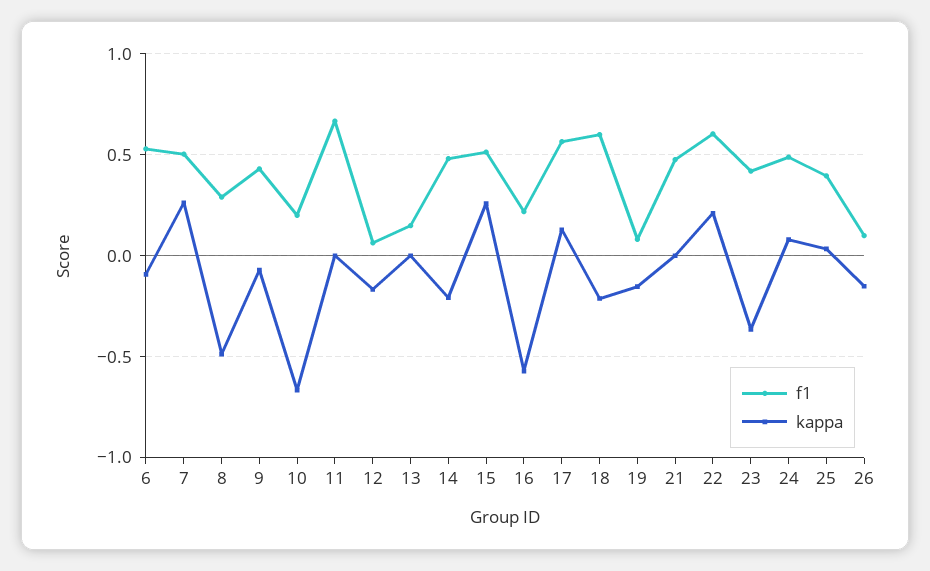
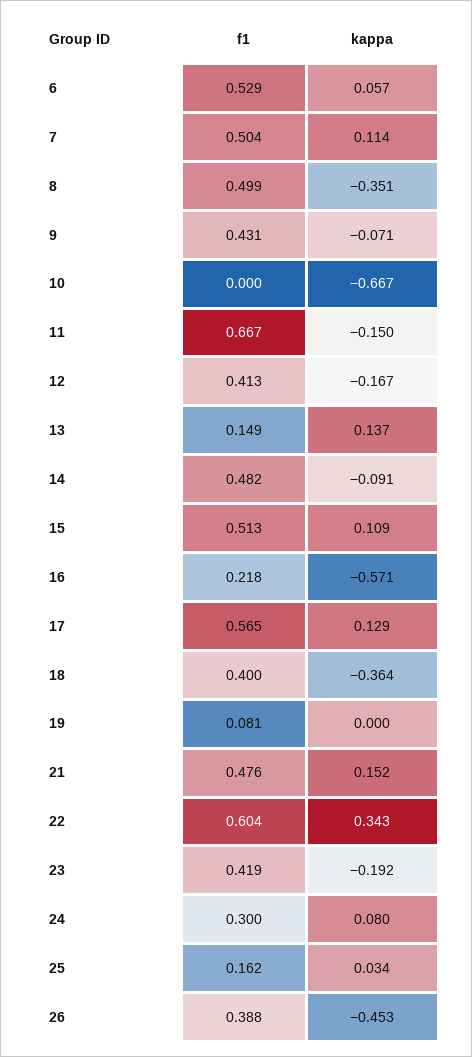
  {
    "f1": {
      "6": 0.529,
      "7": 0.504,
-     "8": 0.3,
+     "8": 0.499,
      "9": 0.431,
-     "10": 0.2,
+     "10": 0,
      "11": 0.667,
-     "12": 0.05,
+     "12": 0.413,
      "13": 0.149,
      "14": 0.482,
      "15": 0.513,
      "16": 0.218,
      "17": 0.565,
-     "18": 0.6,
+     "18": 0.4,
      "19": 0.081,
      "21": 0.476,
      "22": 0.604,
      "23": 0.419,
-     "24": 0.5,
+     "24": 0.3,
-     "25": 0.4,
+     "25": 0.162,
-     "26": 0.1
+     "26": 0.388
    },
    "kappa": {
-     "6": -0.1,
+     "6": 0.057,
-     "7": 0.25,
+     "7": 0.114,
-     "8": -0.5,
+     "8": -0.351,
      "9": -0.071,
      "10": -0.667,
-     "11": 0,
+     "11": -0.15,
      "12": -0.167,
-     "13": 0,
+     "13": 0.137,
-     "14": -0.2,
+     "14": -0.091,
-     "15": 0.25,
+     "15": 0.109,
      "16": -0.571,
      "17": 0.129,
-     "18": -0.2,
+     "18": -0.364,
-     "19": -0.15,
+     "19": 0,
-     "21": 0,
+     "21": 0.152,
-     "22": 0.2,
+     "22": 0.343,
-     "23": -0.35,
+     "23": -0.192,
      "24": 0.08,
      "25": 0.034,
-     "26": -0.15
+     "26": -0.453
    }
  }

